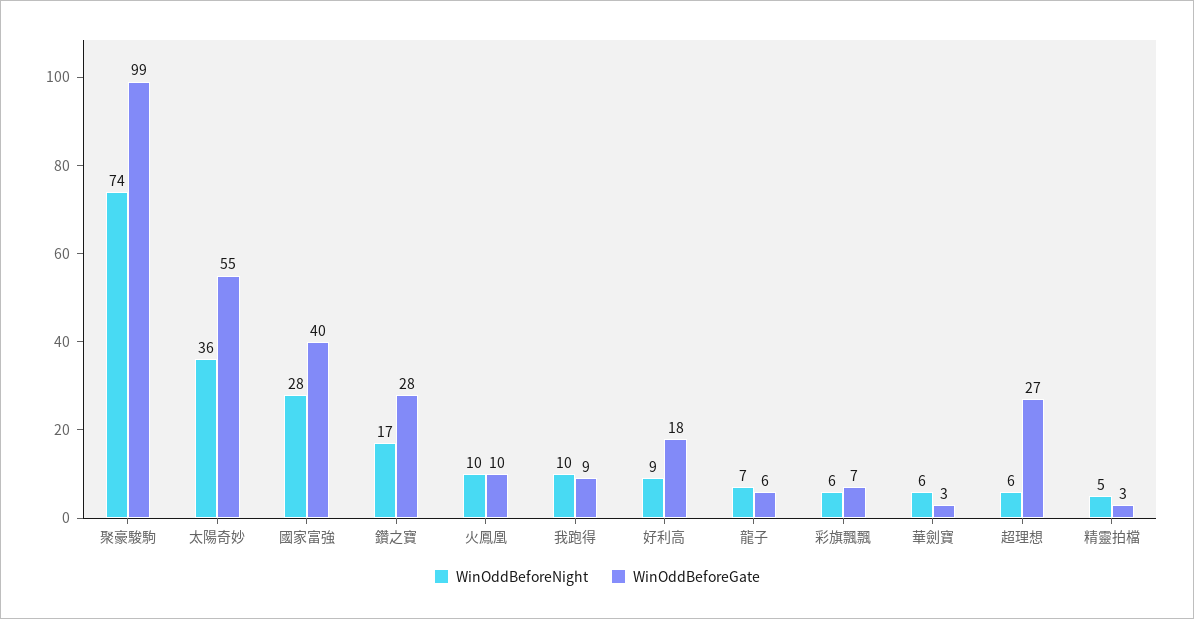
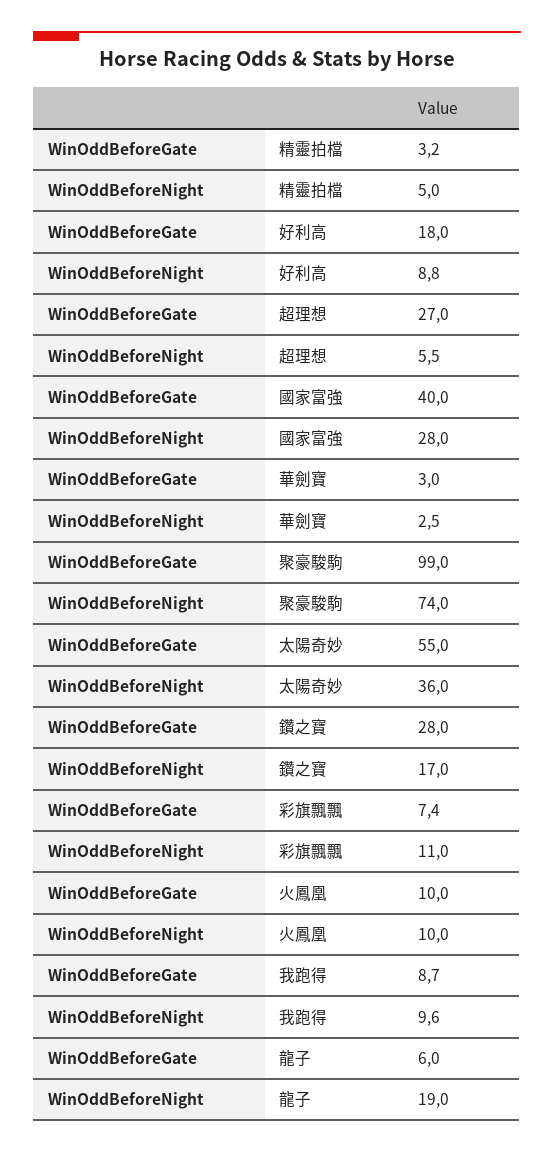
  {
    "WinOddBeforeNight": {
      "聚豪駿駒": 74,
      "太陽奇妙": 36,
      "國家富強": 28,
      "鑽之寶": 17,
      "火鳳凰": 10,
      "我跑得": 9.6,
      "好利高": 8.8,
-     "龍子": 7,
+     "龍子": 19,
-     "彩旗飄飄": 6,
+     "彩旗飄飄": 11,
-     "華劍寶": 6,
+     "華劍寶": 2.5,
      "超理想": 5.5,
      "精靈拍檔": 5
    },
    "WinOddBeforeGate": {
      "聚豪駿駒": 99,
      "太陽奇妙": 55,
      "國家富強": 40,
      "鑽之寶": 28,
      "火鳳凰": 10,
      "我跑得": 8.7,
      "好利高": 18,
      "龍子": 6,
      "彩旗飄飄": 7.4,
      "華劍寶": 3,
      "超理想": 27,
      "精靈拍檔": 3.2
    }
  }

